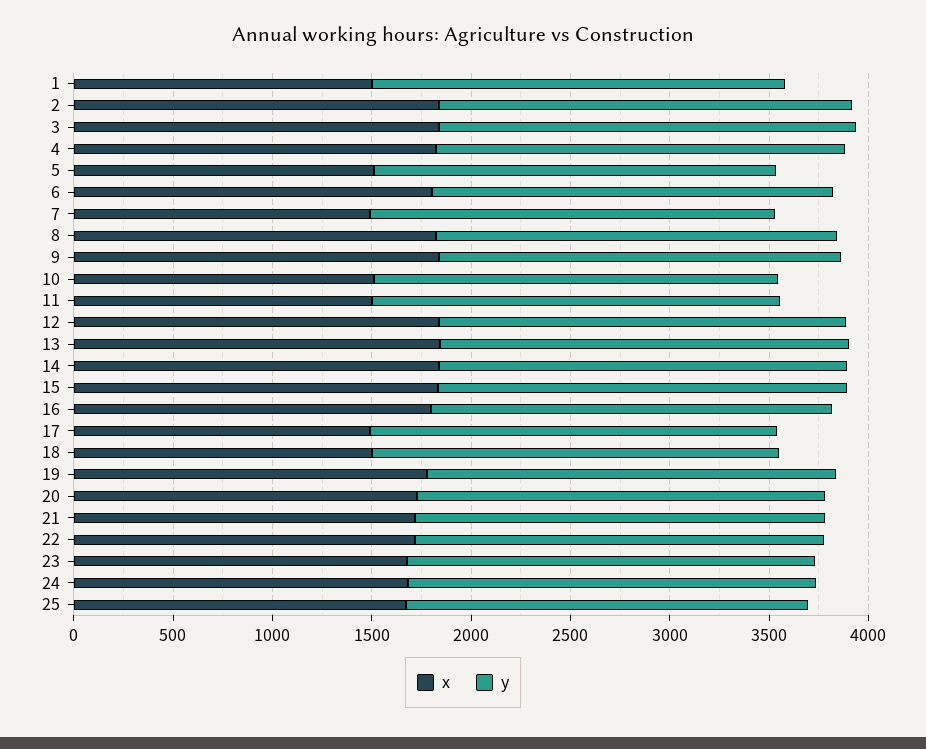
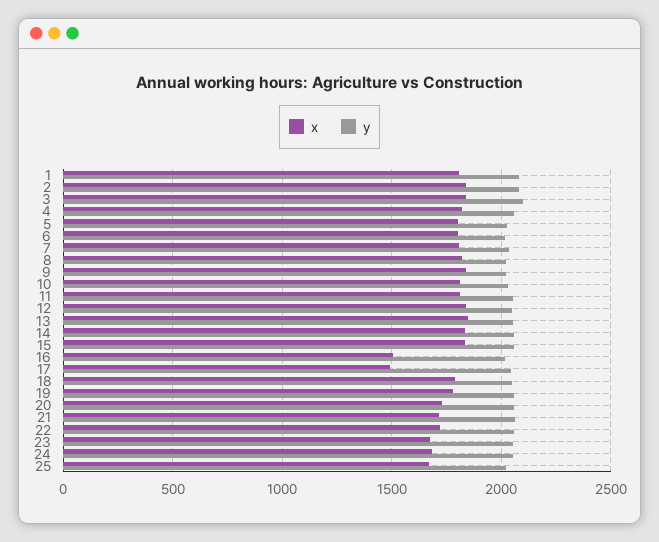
  {
    "x": {
-     "1": 1500,
+     "1": 1800,
      "2": 1850,
      "3": 1850,
      "4": 1800,
-     "5": 1500,
+     "5": 1800,
      "6": 1800,
-     "7": 1500,
+     "7": 1800,
      "8": 1800,
      "9": 1850,
-     "10": 1500,
+     "10": 1800,
-     "11": 1500,
+     "11": 1800,
      "12": 1850,
      "13": 1850,
      "14": 1850,
      "15": 1850,
-     "16": 1800,
+     "16": 1500,
      "17": 1500,
-     "18": 1500,
+     "18": 1800,
      "19": 1800,
      "20": 1750,
      "21": 1700,
      "22": 1700,
      "23": 1700,
      "24": 1700,
      "25": 1650
    },
    "y": {
      "1": 2100,
      "2": 2100,
      "3": 2100,
      "4": 2050,
      "5": 2050,
      "6": 2000,
      "7": 2050,
      "8": 2000,
      "9": 2000,
      "10": 2050,
      "11": 2050,
      "12": 2050,
      "13": 2050,
      "14": 2050,
      "15": 2050,
      "16": 2000,
      "17": 2050,
      "18": 2050,
      "19": 2050,
      "20": 2050,
      "21": 2050,
      "22": 2050,
      "23": 2050,
      "24": 2050,
      "25": 2000
    }
  }

